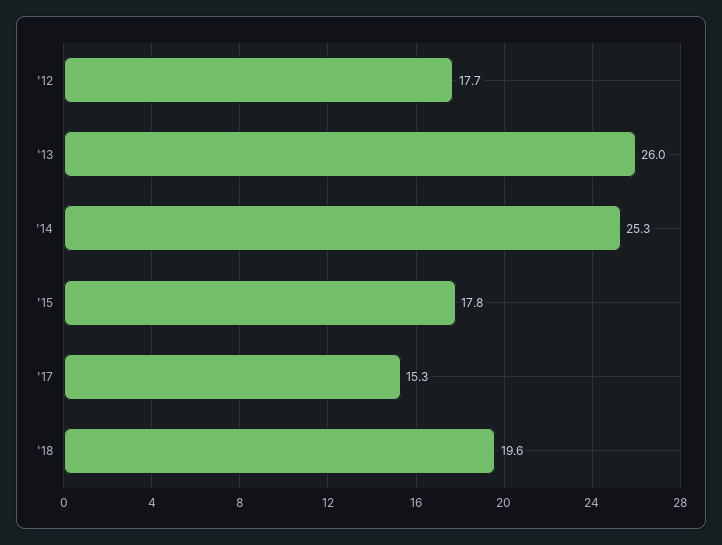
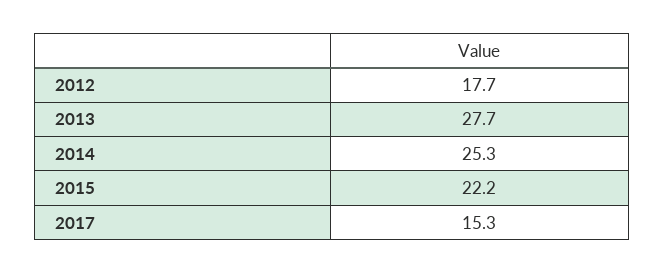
  {
    "'12": 17.7,
-   "'13": 26,
+   "'13": 27.7,
    "'14": 25.3,
-   "'15": 17.8,
+   "'15": 22.2,
-   "'17": 15.3,
+   "'17": 15.3
-   "'18": 19.6
  }

